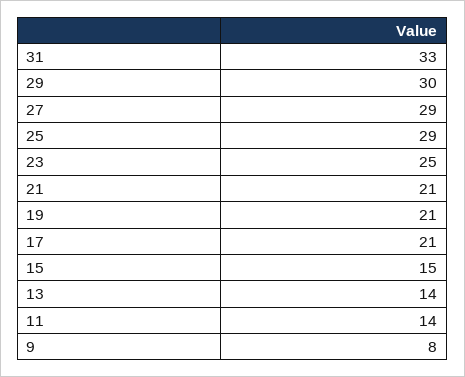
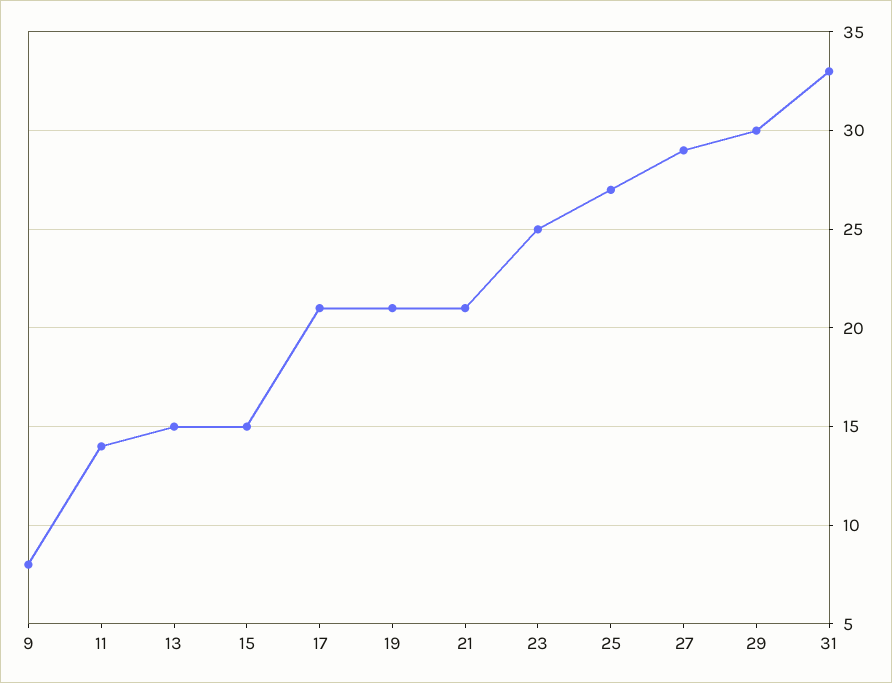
  {
    "31": 33,
    "29": 30,
    "27": 29,
-   "25": 29,
+   "25": 27,
    "23": 25,
    "21": 21,
    "19": 21,
    "17": 21,
    "15": 15,
-   "13": 14,
+   "13": 15,
    "11": 14,
    "9": 8
  }

